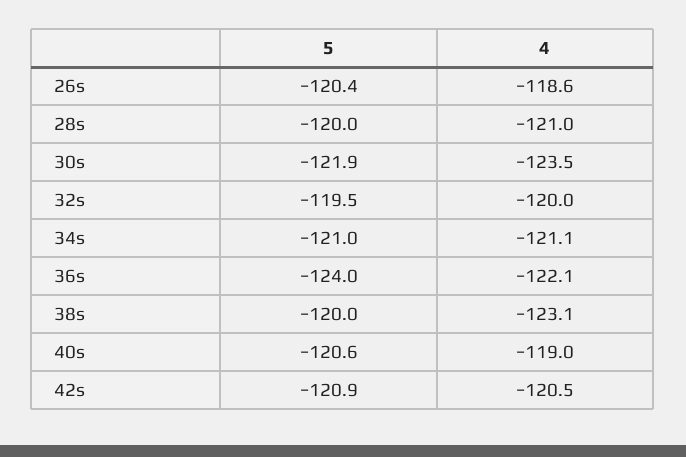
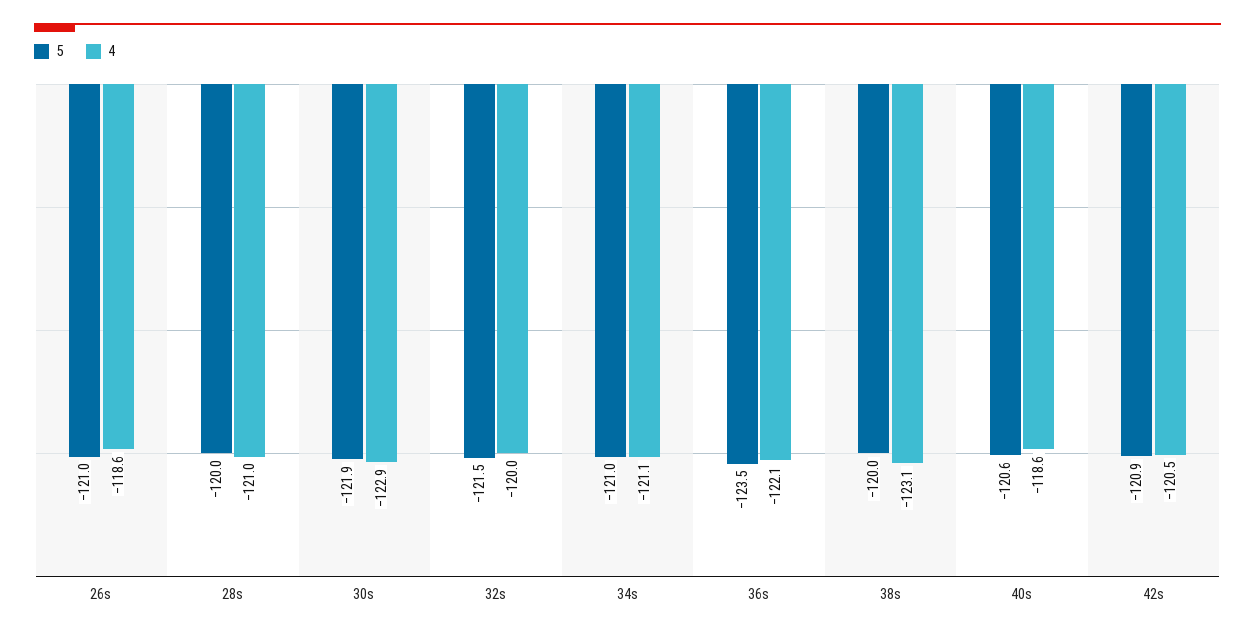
  {
    "5": {
-     "26s": -120.4,
+     "26s": -121,
      "28s": -120,
      "30s": -121.9,
-     "32s": -119.5,
+     "32s": -121.5,
      "34s": -121,
-     "36s": -124,
+     "36s": -123.5,
      "38s": -120,
      "40s": -120.6,
      "42s": -120.9
    },
    "4": {
      "26s": -118.6,
      "28s": -121,
-     "30s": -123.5,
+     "30s": -122.9,
      "32s": -120,
      "34s": -121.1,
      "36s": -122.1,
      "38s": -123.1,
-     "40s": -119,
+     "40s": -118.6,
      "42s": -120.5
    }
  }

